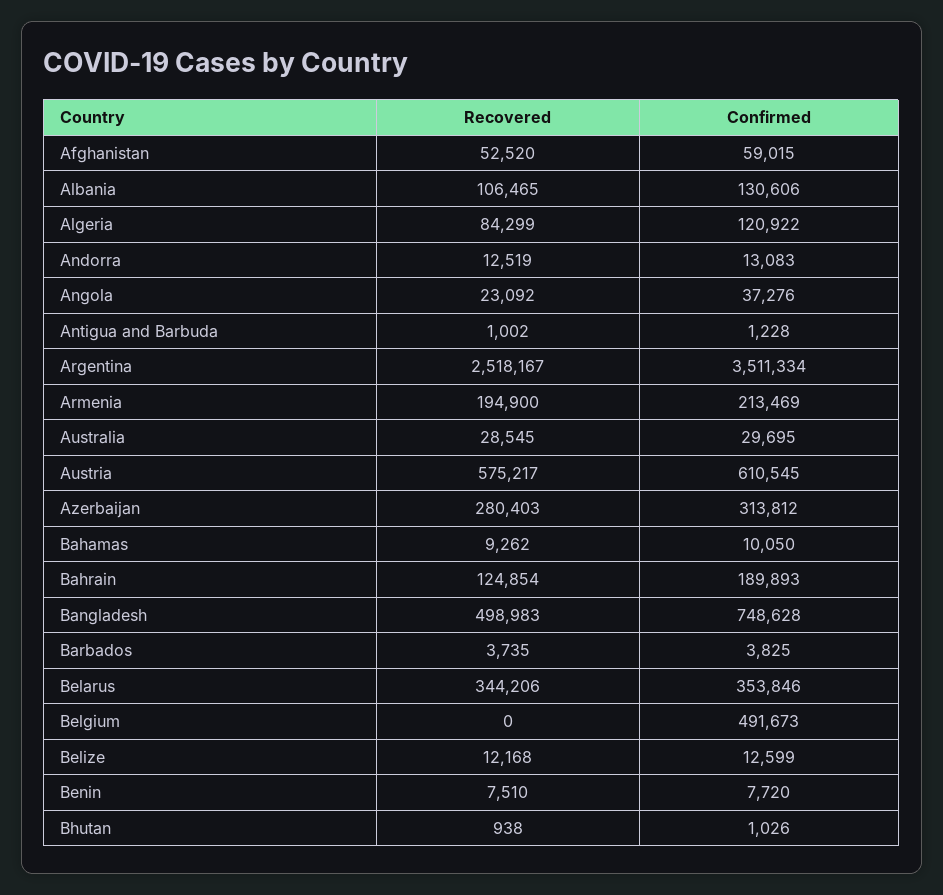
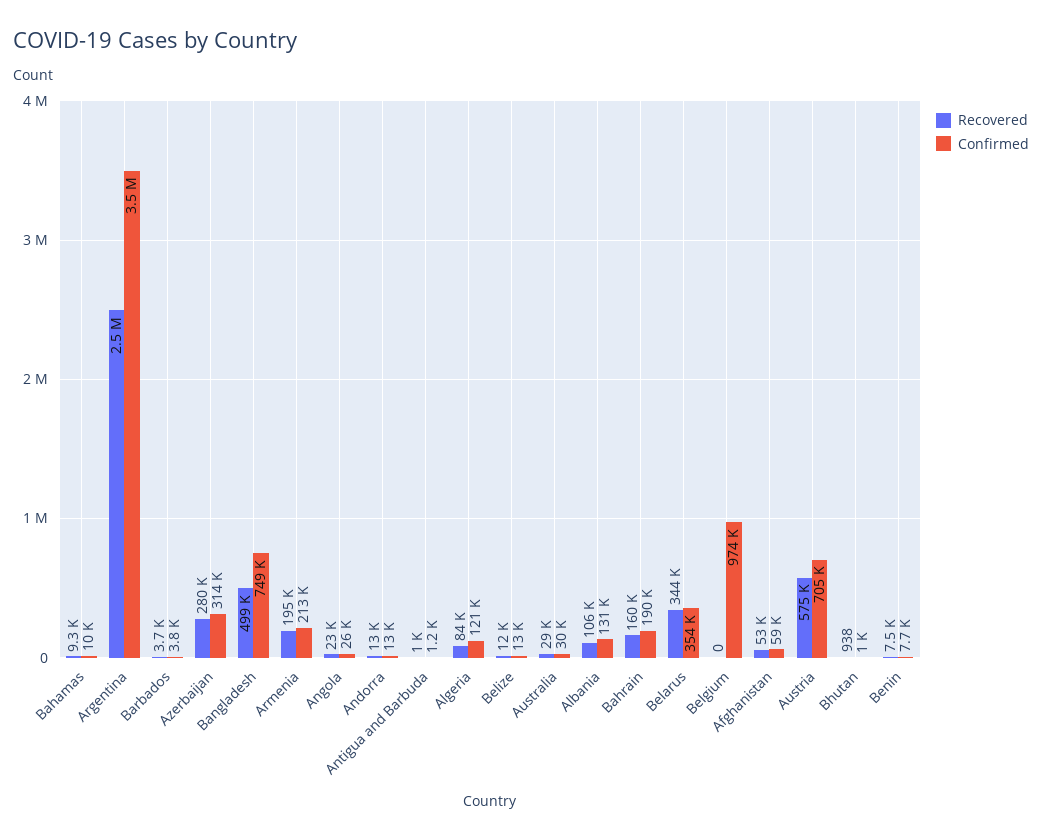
  {
    "Recovered": {
      "Afghanistan": 52520,
      "Albania": 106465,
      "Algeria": 84299,
      "Andorra": 12519,
      "Angola": 23092,
      "Antigua and Barbuda": 1002,
      "Argentina": 2518167,
      "Armenia": 194900,
      "Australia": 28545,
      "Austria": 575217,
      "Azerbaijan": 280403,
      "Bahamas": 9262,
-     "Bahrain": 124854,
+     "Bahrain": 160000,
      "Bangladesh": 498983,
      "Barbados": 3735,
      "Belarus": 344206,
      "Belgium": 0,
      "Belize": 12168,
      "Benin": 7510,
      "Bhutan": 938
    },
    "Confirmed": {
      "Afghanistan": 59015,
      "Albania": 130606,
      "Algeria": 120922,
      "Andorra": 13083,
-     "Angola": 37276,
+     "Angola": 26000,
      "Antigua and Barbuda": 1228,
      "Argentina": 3511334,
      "Armenia": 213469,
      "Australia": 29695,
-     "Austria": 610545,
+     "Austria": 705000,
      "Azerbaijan": 313812,
      "Bahamas": 10050,
      "Bahrain": 189893,
      "Bangladesh": 748628,
      "Barbados": 3825,
      "Belarus": 353846,
-     "Belgium": 491673,
+     "Belgium": 974000,
      "Belize": 12599,
      "Benin": 7720,
      "Bhutan": 1026
    }
  }

